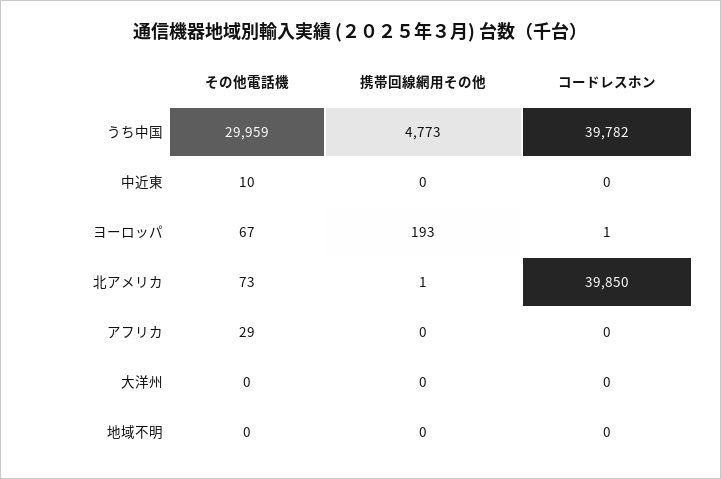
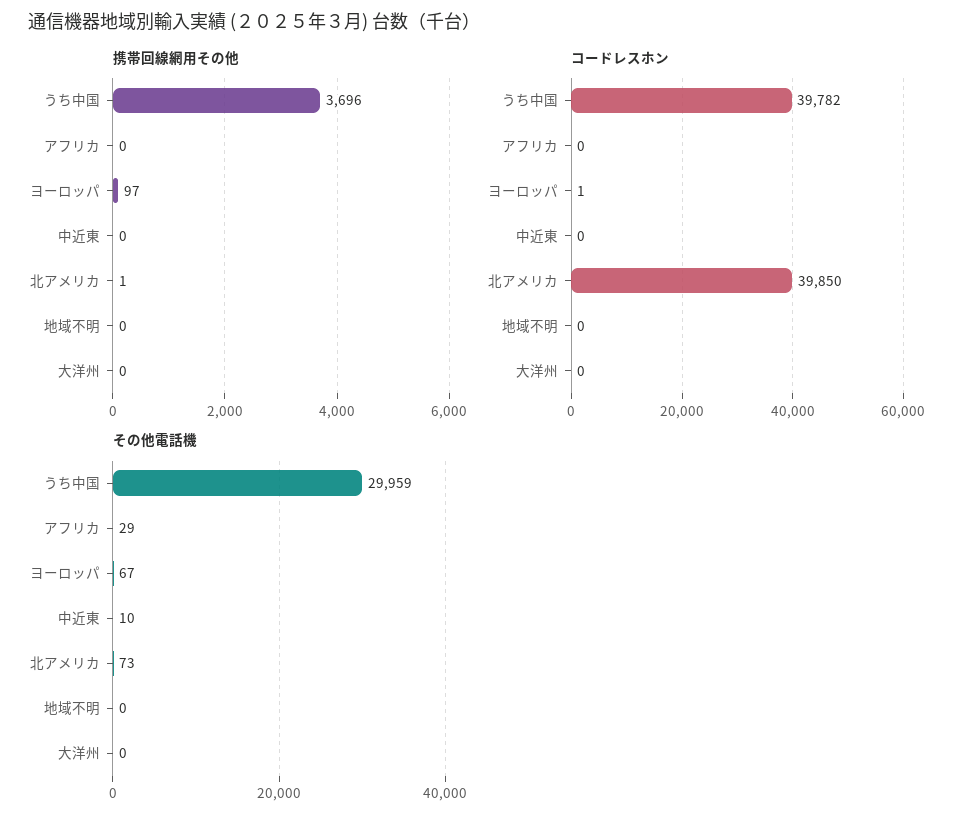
  {
    "その他電話機": {
      "うち中国": 29959,
      "中近東": 10,
      "ヨーロッパ": 67,
      "北アメリカ": 73,
      "アフリカ": 29,
      "大洋州": 0,
      "地域不明": 0
    },
    "携帯回線網用その他": {
-     "うち中国": 4773,
+     "うち中国": 3696,
      "中近東": 0,
-     "ヨーロッパ": 193,
+     "ヨーロッパ": 97,
      "北アメリカ": 1,
      "アフリカ": 0,
      "大洋州": 0,
      "地域不明": 0
    },
    "コードレスホン": {
      "うち中国": 39782,
      "中近東": 0,
      "ヨーロッパ": 1,
      "北アメリカ": 39850,
      "アフリカ": 0,
      "大洋州": 0,
      "地域不明": 0
    }
  }

